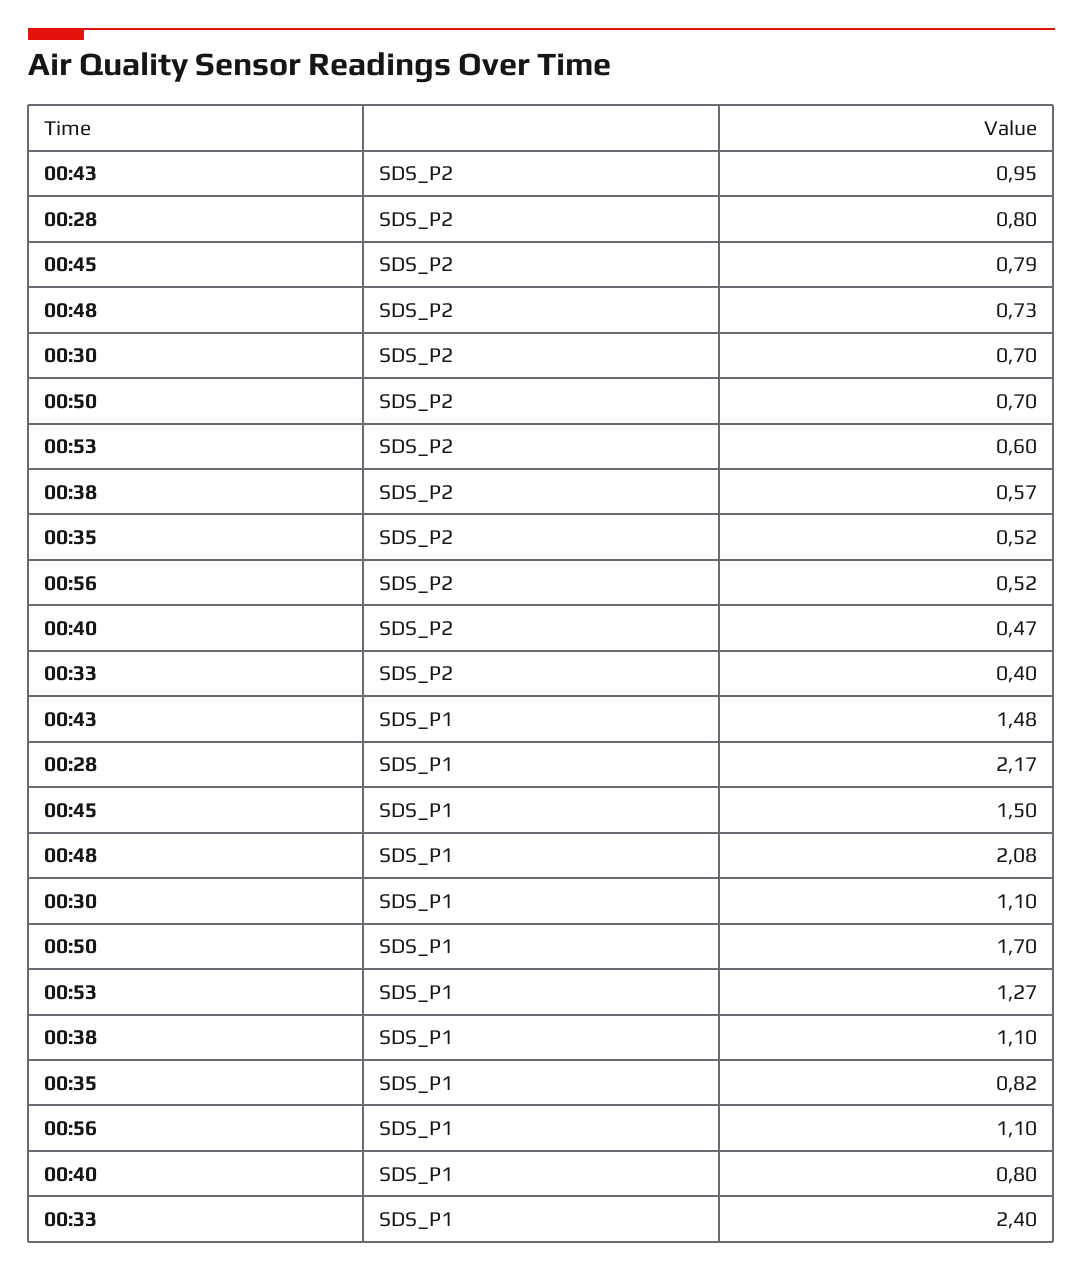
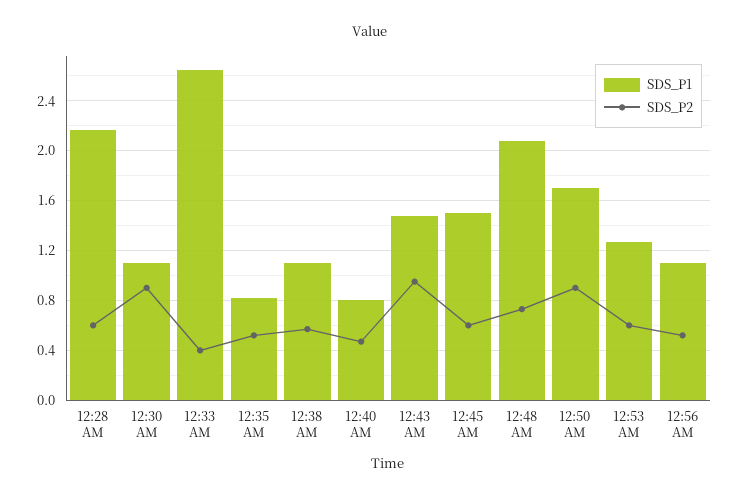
  {
    "SDS_P2": {
      "00:43": 0.95,
-     "00:28": 0.8,
+     "00:28": 0.6,
-     "00:45": 0.79,
+     "00:45": 0.6,
      "00:48": 0.73,
-     "00:30": 0.7,
+     "00:30": 0.9,
-     "00:50": 0.7,
+     "00:50": 0.9,
      "00:53": 0.6,
      "00:38": 0.57,
      "00:35": 0.52,
      "00:56": 0.52,
      "00:40": 0.47,
      "00:33": 0.4
    },
    "SDS_P1": {
      "00:43": 1.48,
      "00:28": 2.17,
      "00:45": 1.5,
      "00:48": 2.08,
      "00:30": 1.1,
      "00:50": 1.7,
      "00:53": 1.27,
      "00:38": 1.1,
      "00:35": 0.82,
      "00:56": 1.1,
      "00:40": 0.8,
-     "00:33": 2.4
+     "00:33": 2.65
    }
  }

